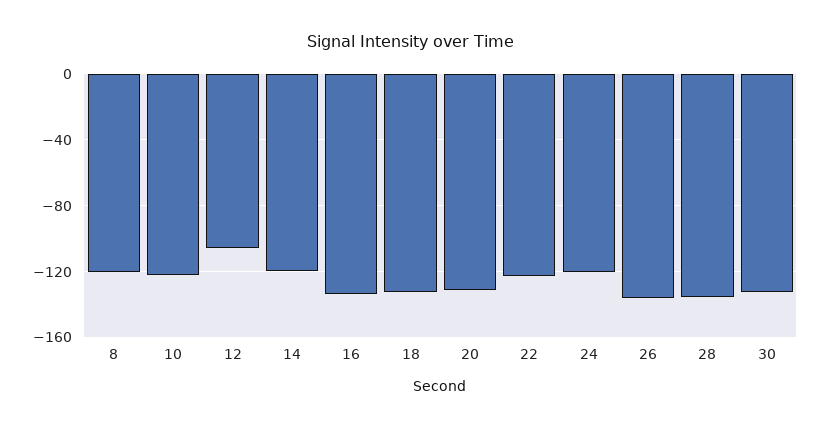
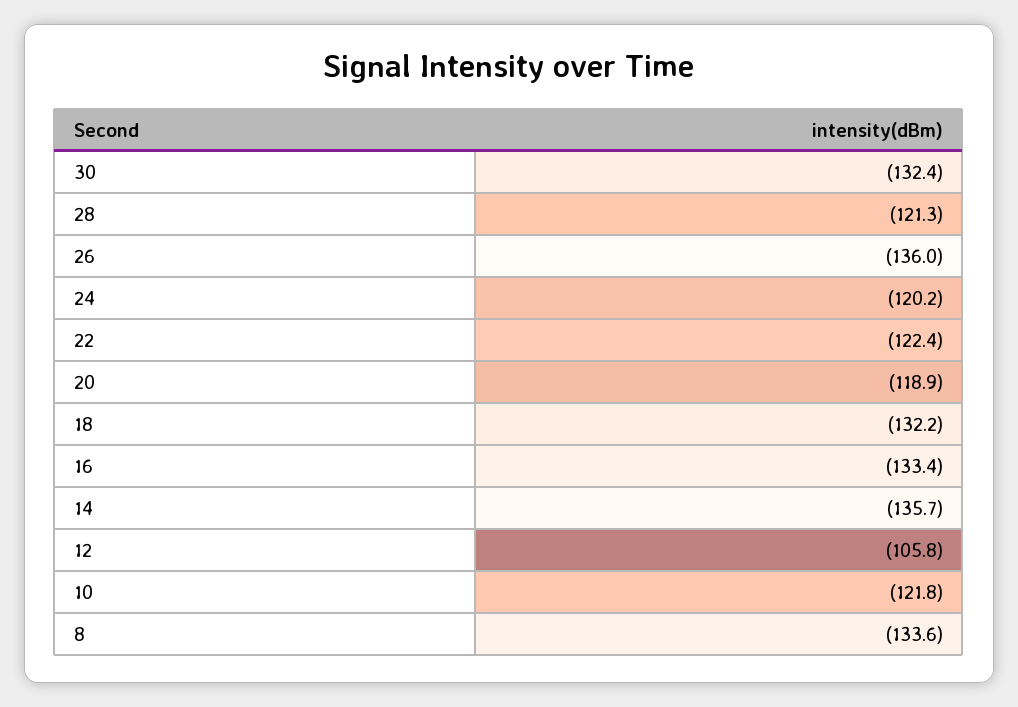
  {
-   "8": -120,
+   "8": -133.6,
    "10": -121.8,
    "12": -105.8,
-   "14": -120,
+   "14": -135.7,
    "16": -133.4,
    "18": -132.2,
-   "20": -130,
+   "20": -118.9,
    "22": -122.4,
    "24": -120.2,
    "26": -136,
-   "28": -135,
+   "28": -121.3,
    "30": -132.4
  }

